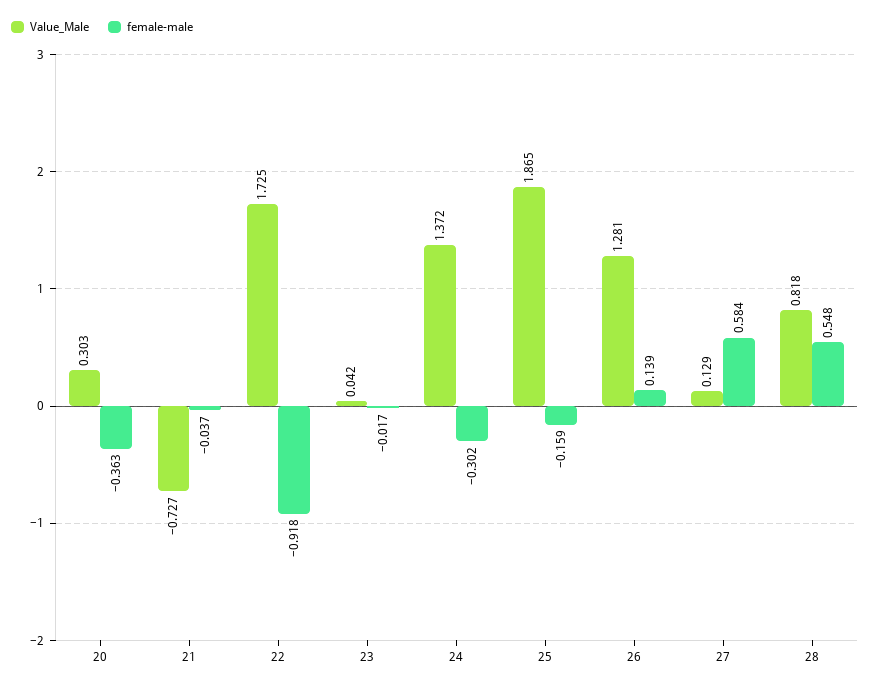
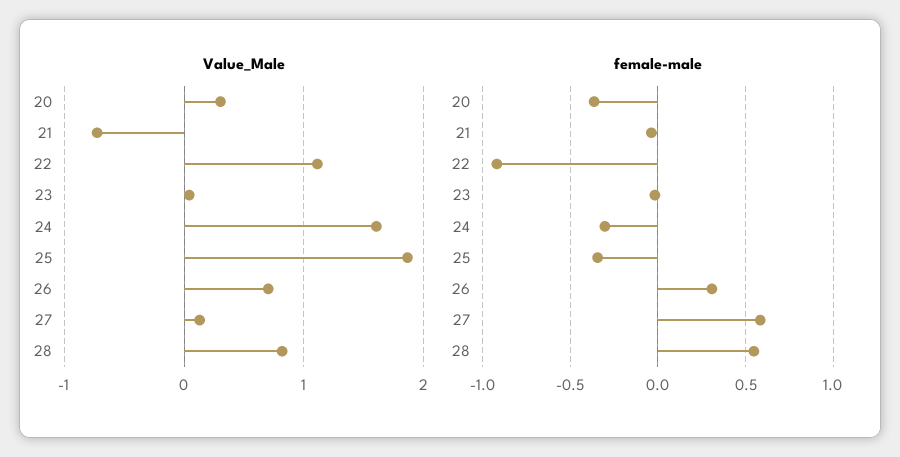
  {
    "Value_Male": {
      "20": 0.303,
      "21": -0.727,
-     "22": 1.725,
+     "22": 1.1,
      "23": 0.042,
-     "24": 1.372,
+     "24": 1.6,
      "25": 1.865,
-     "26": 1.281,
+     "26": 0.7,
      "27": 0.129,
      "28": 0.818
    },
    "female-male": {
      "20": -0.363,
      "21": -0.037,
      "22": -0.918,
      "23": -0.017,
      "24": -0.302,
-     "25": -0.159,
+     "25": -0.35,
-     "26": 0.139,
+     "26": 0.3,
      "27": 0.584,
      "28": 0.548
    }
  }

